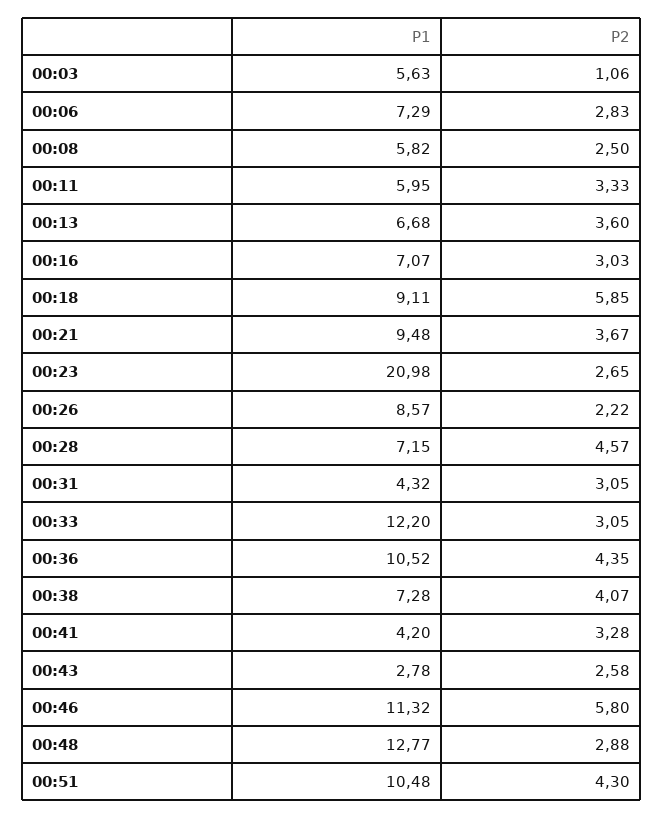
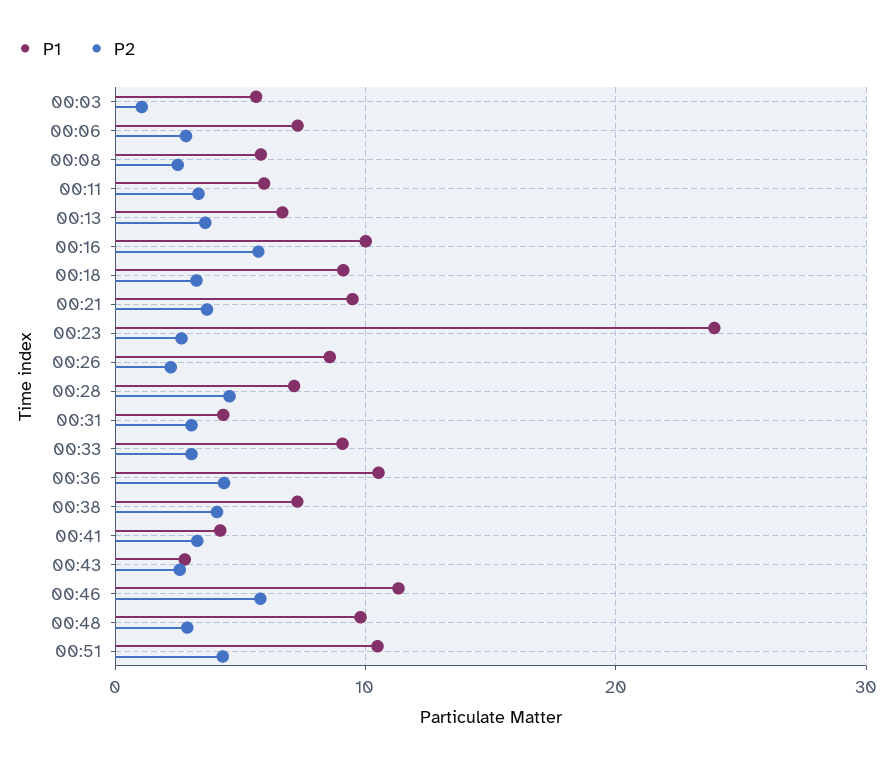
  {
    "P1": {
      "00:03": 5.63,
      "00:06": 7.29,
      "00:08": 5.82,
      "00:11": 5.95,
      "00:13": 6.68,
-     "00:16": 7.07,
+     "00:16": 10,
      "00:18": 9.11,
      "00:21": 9.48,
-     "00:23": 20.98,
+     "00:23": 24,
      "00:26": 8.57,
      "00:28": 7.15,
      "00:31": 4.32,
-     "00:33": 12.2,
+     "00:33": 9,
      "00:36": 10.52,
      "00:38": 7.28,
      "00:41": 4.2,
      "00:43": 2.78,
      "00:46": 11.32,
-     "00:48": 12.77,
+     "00:48": 10,
      "00:51": 10.48
    },
    "P2": {
      "00:03": 1.06,
      "00:06": 2.83,
      "00:08": 2.5,
      "00:11": 3.33,
      "00:13": 3.6,
-     "00:16": 3.03,
+     "00:16": 6,
-     "00:18": 5.85,
+     "00:18": 3,
      "00:21": 3.67,
      "00:23": 2.65,
      "00:26": 2.22,
      "00:28": 4.57,
      "00:31": 3.05,
      "00:33": 3.05,
      "00:36": 4.35,
      "00:38": 4.07,
      "00:41": 3.28,
      "00:43": 2.58,
      "00:46": 5.8,
      "00:48": 2.88,
      "00:51": 4.3
    }
  }

